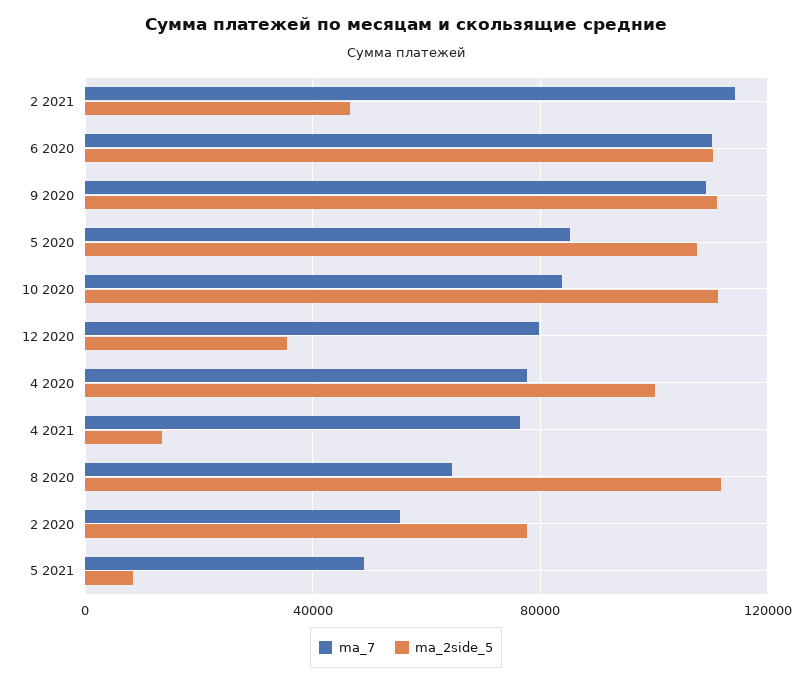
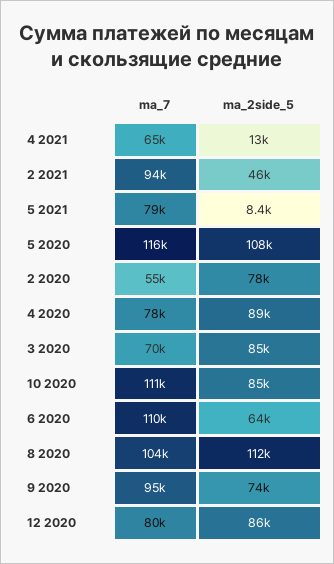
  {
    "ma_7": {
-     "2 2021": 115000,
+     "2 2021": 94000,
      "6 2020": 110000,
-     "9 2020": 110000,
+     "9 2020": 95000,
-     "5 2020": 85000,
+     "5 2020": 116000,
-     "10 2020": 85000,
+     "10 2020": 111000,
      "12 2020": 80000,
      "4 2020": 78000,
-     "4 2021": 75000,
+     "4 2021": 65000,
-     "8 2020": 65000,
+     "8 2020": 104000,
      "2 2020": 55000,
-     "5 2021": 50000
+     "5 2021": 79000,
+     "3 2020": 70000
    },
    "ma_2side_5": {
      "2 2021": 46000,
-     "6 2020": 110000,
+     "6 2020": 64000,
-     "9 2020": 110000,
+     "9 2020": 74000,
      "5 2020": 108000,
-     "10 2020": 110000,
+     "10 2020": 85000,
-     "12 2020": 35000,
+     "12 2020": 86000,
-     "4 2020": 100000,
+     "4 2020": 89000,
      "4 2021": 13000,
      "8 2020": 112000,
      "2 2020": 78000,
-     "5 2021": 8400
+     "5 2021": 8400,
+     "3 2020": 85000
    }
  }

